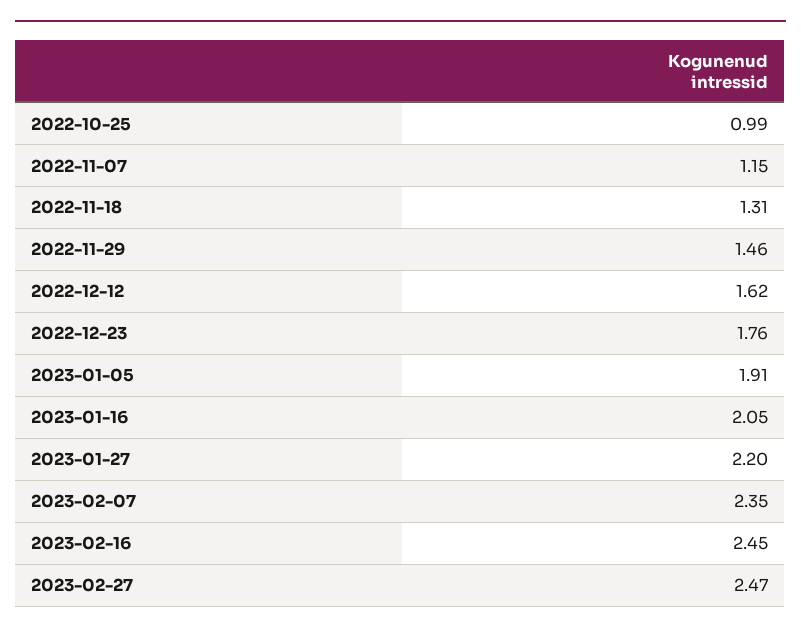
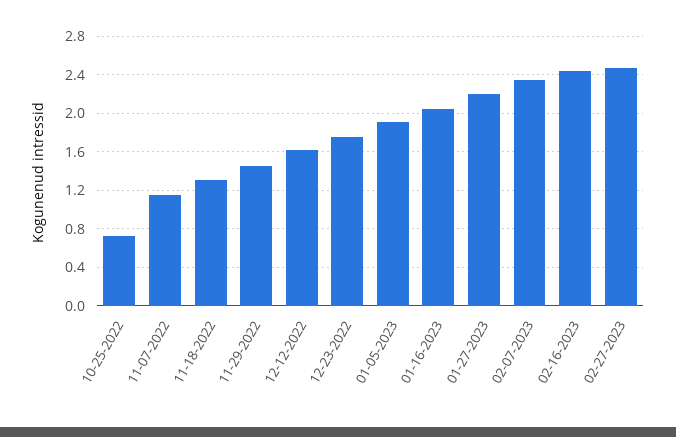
  {
-   "2022-10-25": 0.99,
+   "2022-10-25": 0.7,
    "2022-11-07": 1.15,
    "2022-11-18": 1.31,
    "2022-11-29": 1.46,
    "2022-12-12": 1.62,
    "2022-12-23": 1.76,
    "2023-01-05": 1.91,
    "2023-01-16": 2.05,
    "2023-01-27": 2.2,
    "2023-02-07": 2.35,
    "2023-02-16": 2.45,
    "2023-02-27": 2.47
  }

